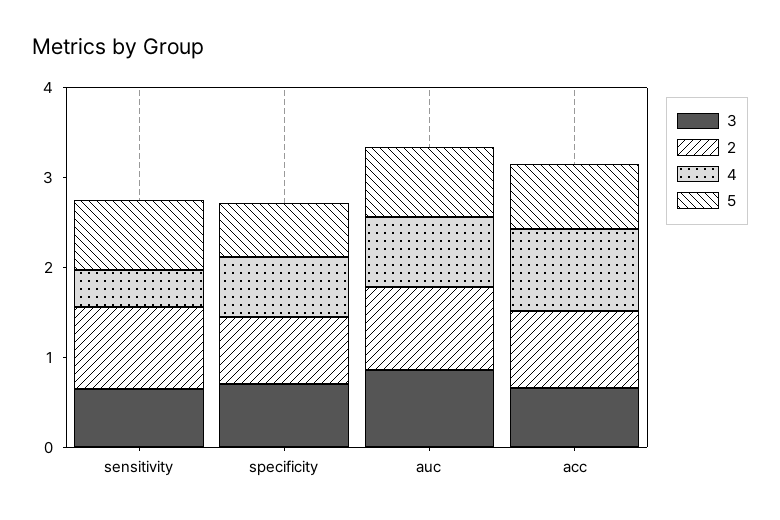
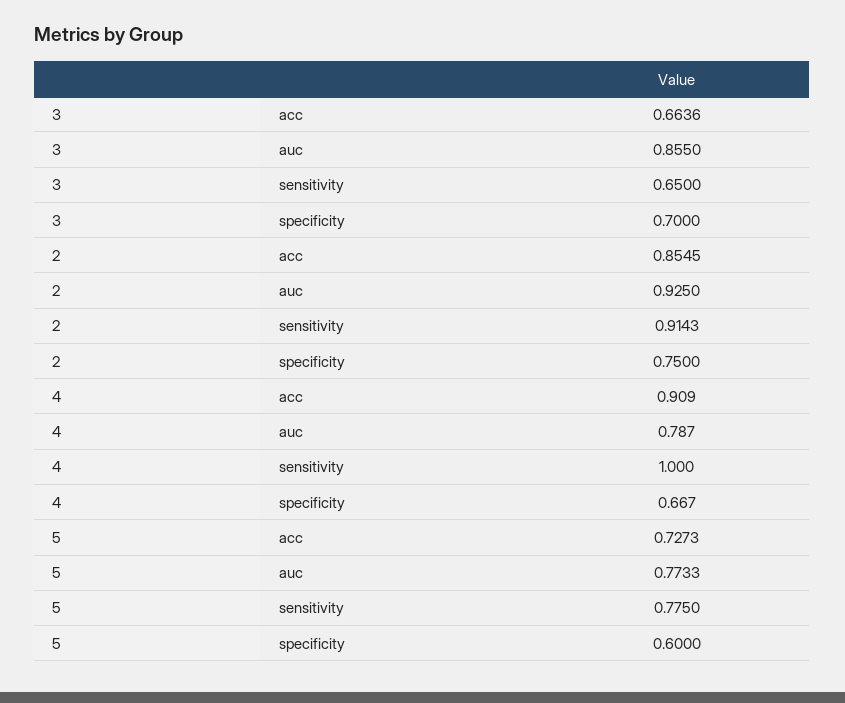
  {
    "3": {
      "sensitivity": 0.65,
      "specificity": 0.7,
      "auc": 0.855,
      "acc": 0.6636
    },
    "2": {
      "sensitivity": 0.9143,
      "specificity": 0.75,
      "auc": 0.925,
      "acc": 0.8545
    },
    "4": {
-     "sensitivity": 0.4,
+     "sensitivity": 1,
      "specificity": 0.667,
      "auc": 0.787,
      "acc": 0.909
    },
    "5": {
      "sensitivity": 0.775,
      "specificity": 0.6,
      "auc": 0.7733,
      "acc": 0.7273
    }
  }

